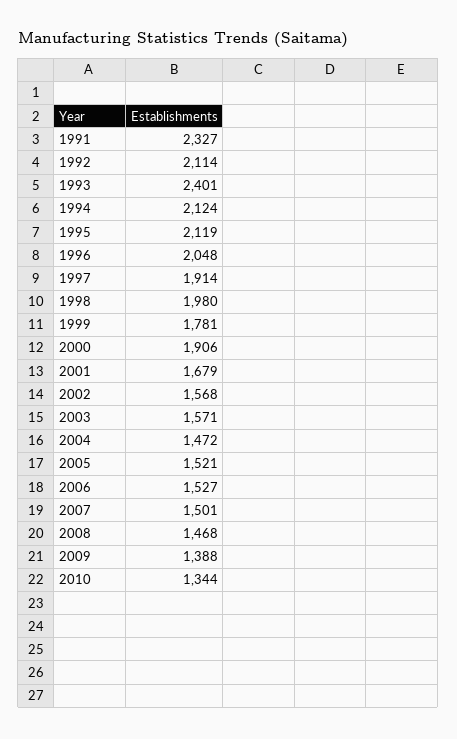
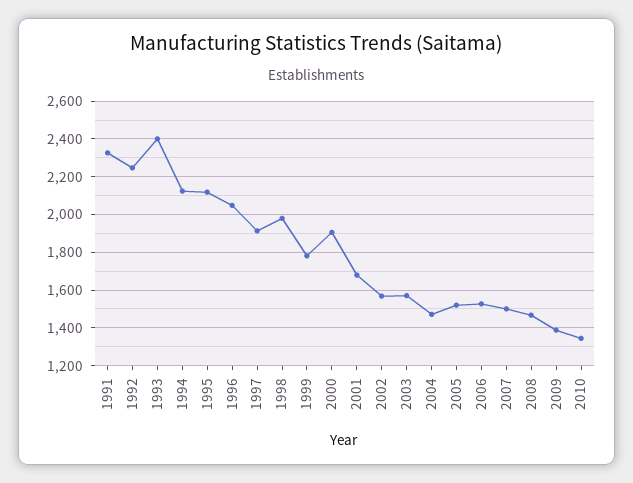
  {
    "1991": 2327,
-   "1992": 2114,
+   "1992": 2250,
    "1993": 2401,
    "1994": 2124,
    "1995": 2119,
    "1996": 2048,
    "1997": 1914,
    "1998": 1980,
    "1999": 1781,
    "2000": 1906,
    "2001": 1679,
    "2002": 1568,
    "2003": 1571,
    "2004": 1472,
    "2005": 1521,
    "2006": 1527,
    "2007": 1501,
    "2008": 1468,
    "2009": 1388,
    "2010": 1344
  }

